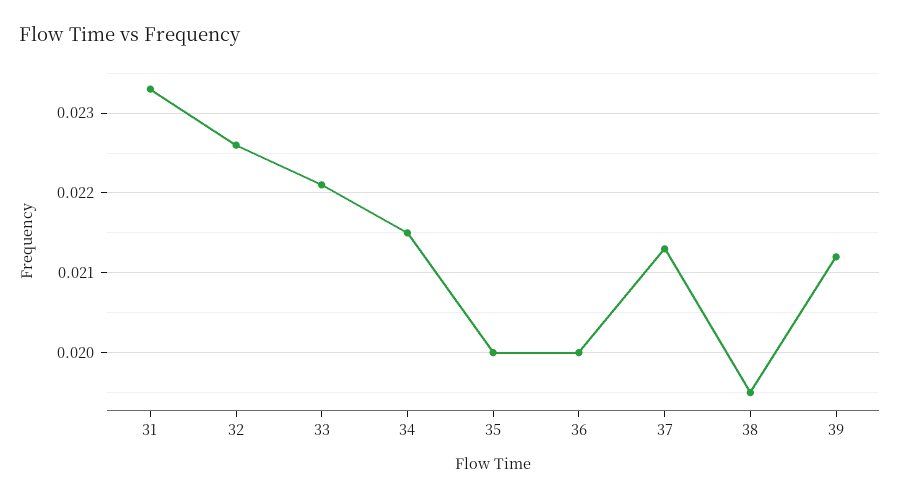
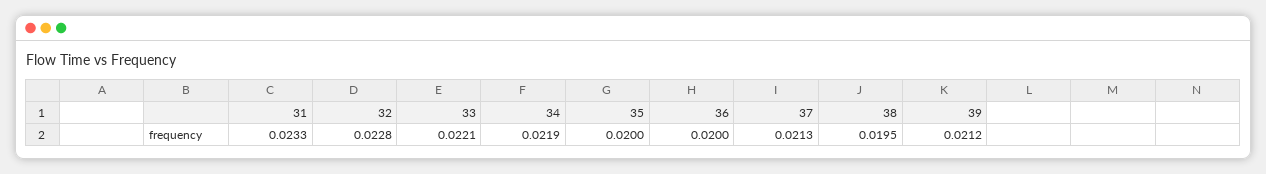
  {
    "31": 0.0233,
-   "32": 0.0226,
+   "32": 0.0228,
    "33": 0.0221,
-   "34": 0.0215,
+   "34": 0.0219,
    "35": 0.02,
    "36": 0.02,
    "37": 0.0213,
    "38": 0.0195,
    "39": 0.0212
  }

